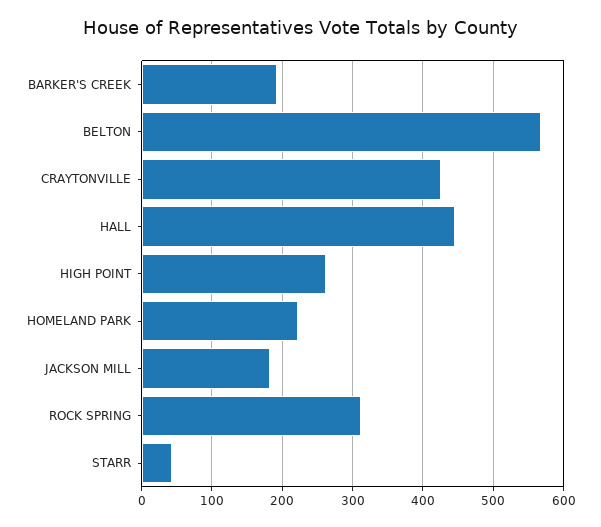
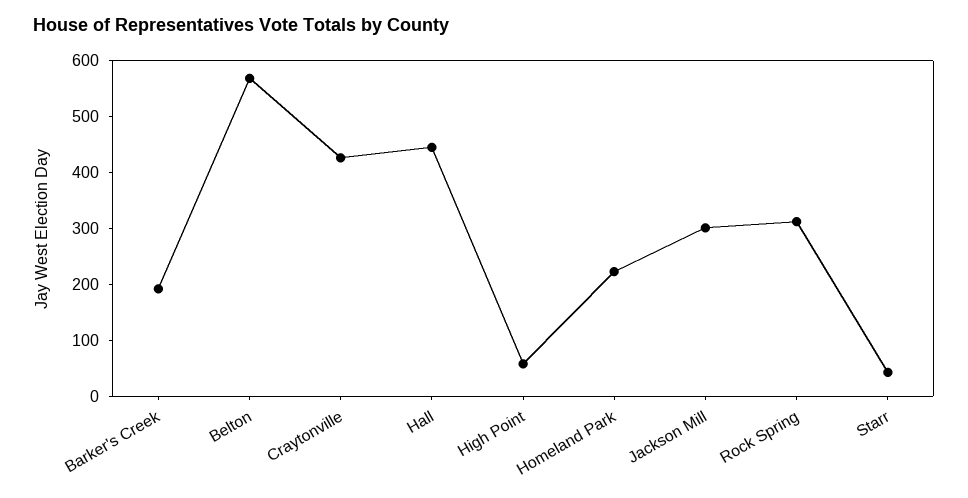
  {
    "BARKER'S CREEK": 190,
    "BELTON": 570,
    "CRAYTONVILLE": 430,
    "HALL": 450,
-   "HIGH POINT": 260,
+   "HIGH POINT": 60,
    "HOMELAND PARK": 220,
-   "JACKSON MILL": 180,
+   "JACKSON MILL": 300,
    "ROCK SPRING": 310,
    "STARR": 40
  }

